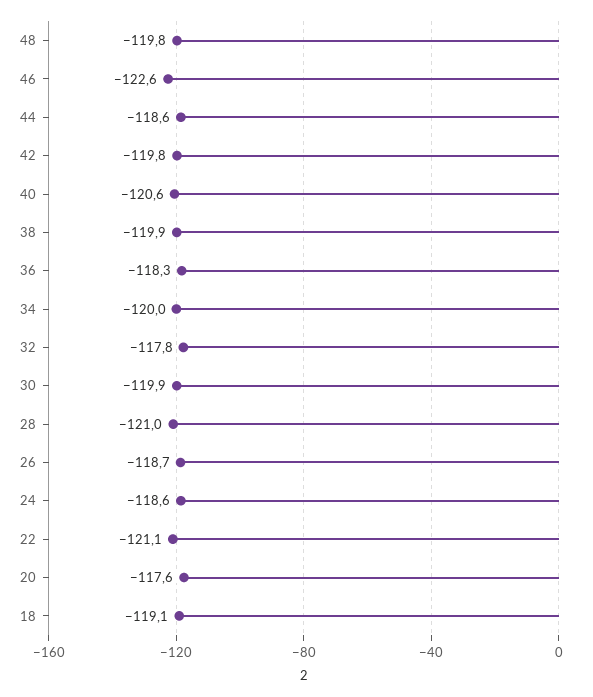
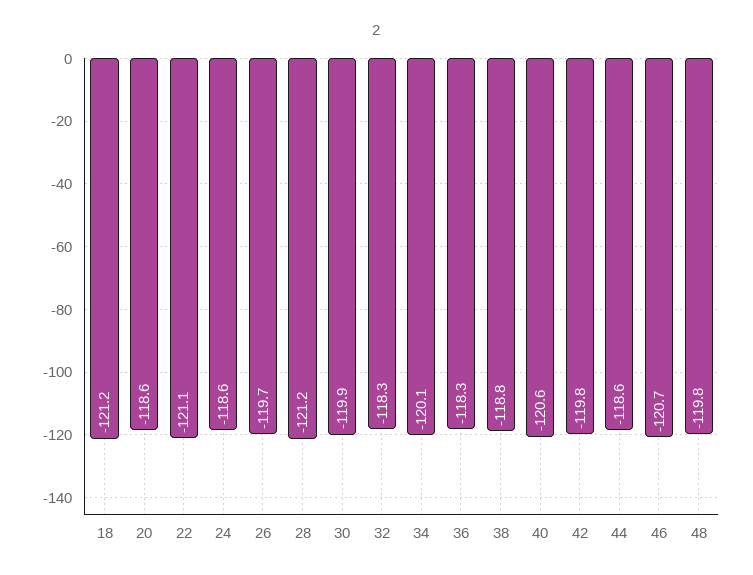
  {
    "48": -119.8,
-   "46": -122.6,
+   "46": -120.7,
    "44": -118.6,
    "42": -119.8,
    "40": -120.6,
-   "38": -119.9,
+   "38": -118.8,
    "36": -118.3,
-   "34": -120,
+   "34": -120.1,
-   "32": -117.8,
+   "32": -118.3,
    "30": -119.9,
-   "28": -121,
+   "28": -121.2,
-   "26": -118.7,
+   "26": -119.7,
    "24": -118.6,
    "22": -121.1,
-   "20": -117.6,
+   "20": -118.6,
-   "18": -119.1
+   "18": -121.2
  }

